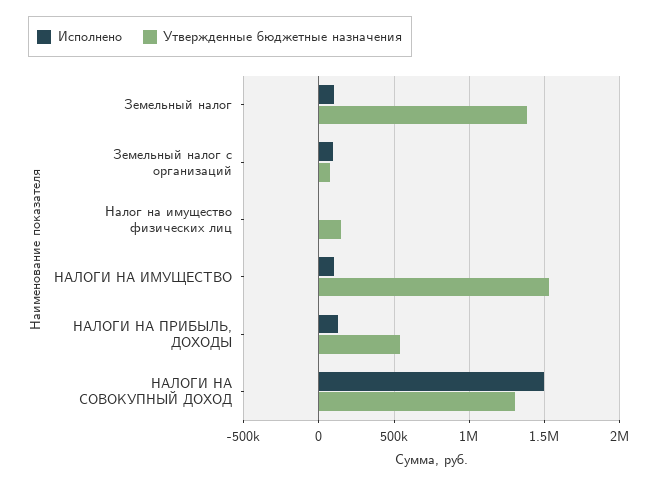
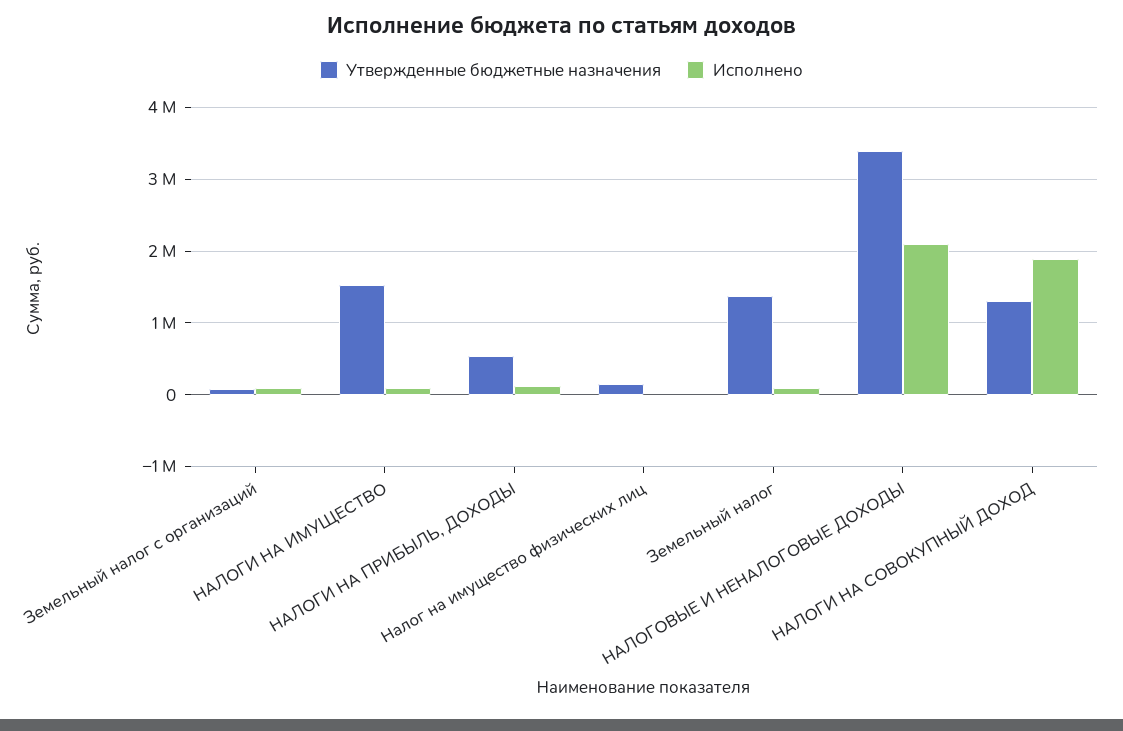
  {
    "Исполнено": {
      "Земельный налог": 100000,
      "Земельный налог с организаций": 100000,
      "Налог на имущество физических лиц": 0,
      "НАЛОГИ НА ИМУЩЕСТВО": 100000,
      "НАЛОГИ НА ПРИБЫЛЬ, ДОХОДЫ": 150000,
-     "НАЛОГИ НА СОВОКУПНЫЙ ДОХОД": 1500000
+     "НАЛОГИ НА СОВОКУПНЫЙ ДОХОД": 1900000,
+     "НАЛОГОВЫЕ И НЕНАЛОГОВЫЕ ДОХОДЫ": 2100000
    },
    "Утвержденные бюджетные назначения": {
      "Земельный налог": 1400000,
      "Земельный налог с организаций": 100000,
      "Налог на имущество физических лиц": 150000,
      "НАЛОГИ НА ИМУЩЕСТВО": 1550000,
      "НАЛОГИ НА ПРИБЫЛЬ, ДОХОДЫ": 550000,
-     "НАЛОГИ НА СОВОКУПНЫЙ ДОХОД": 1300000
+     "НАЛОГИ НА СОВОКУПНЫЙ ДОХОД": 1300000,
+     "НАЛОГОВЫЕ И НЕНАЛОГОВЫЕ ДОХОДЫ": 3400000
    }
  }

